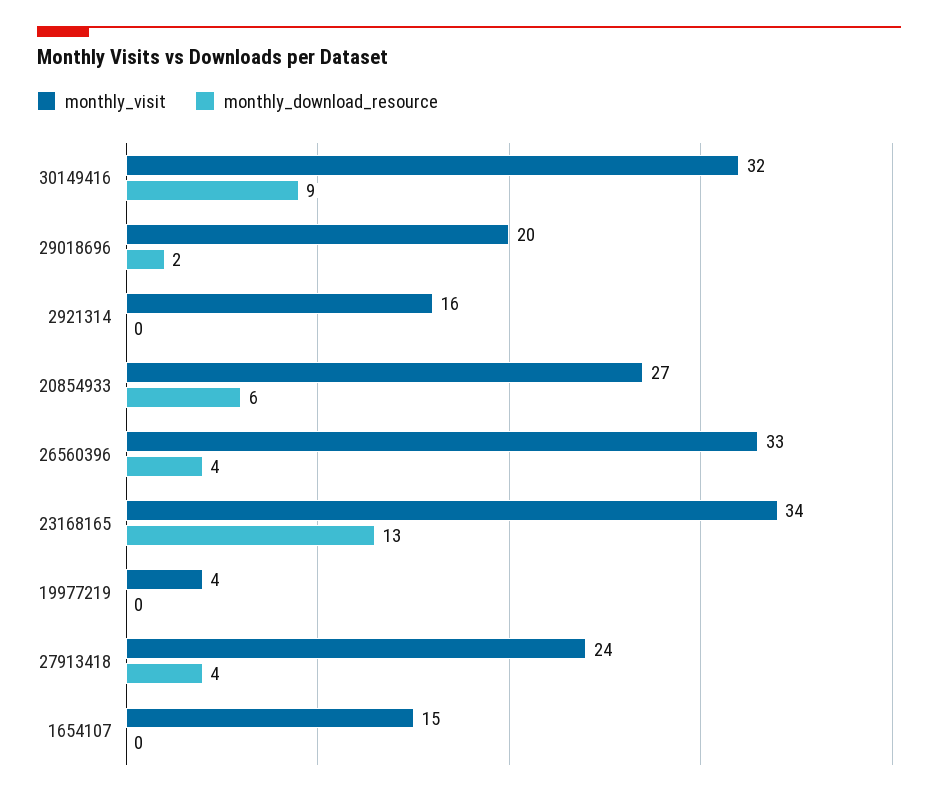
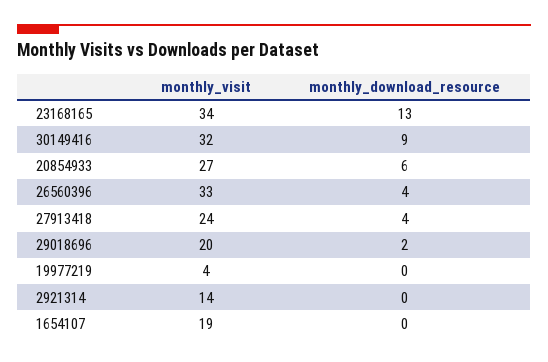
  {
    "monthly_visit": {
      "30149416": 32,
      "29018696": 20,
-     "2921314": 16,
+     "2921314": 14,
      "20854933": 27,
      "26560396": 33,
      "23168165": 34,
      "19977219": 4,
      "27913418": 24,
-     "1654107": 15
+     "1654107": 19
    },
    "monthly_download_resource": {
      "30149416": 9,
      "29018696": 2,
      "2921314": 0,
      "20854933": 6,
      "26560396": 4,
      "23168165": 13,
      "19977219": 0,
      "27913418": 4,
      "1654107": 0
    }
  }

